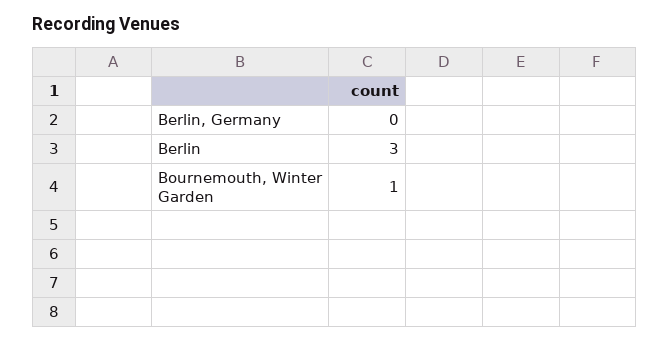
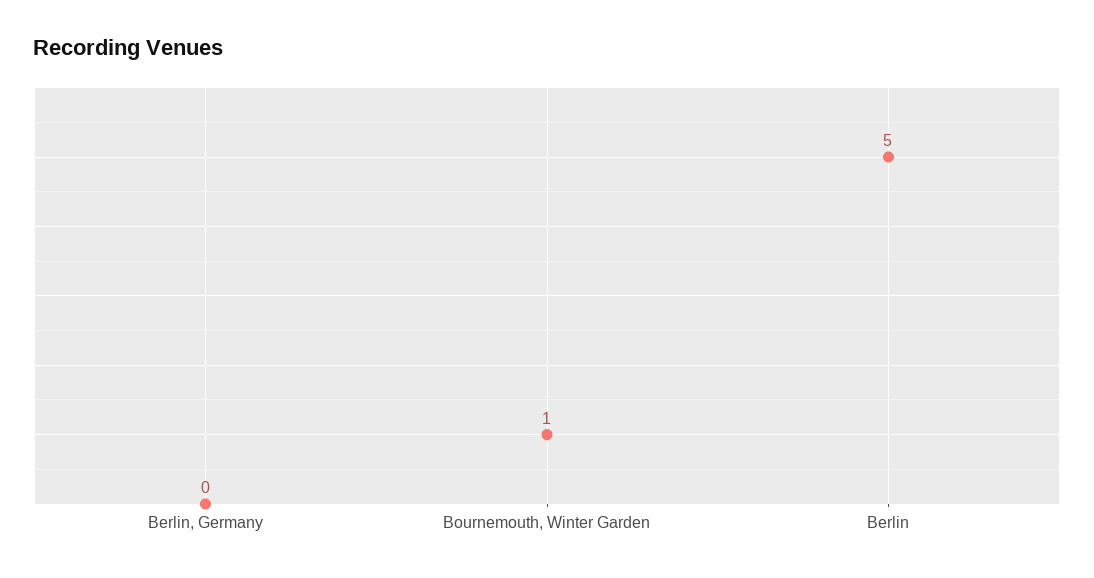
  {
    "Berlin, Germany": 0,
-   "Berlin": 3,
+   "Berlin": 5,
    "Bournemouth, Winter Garden": 1
  }

